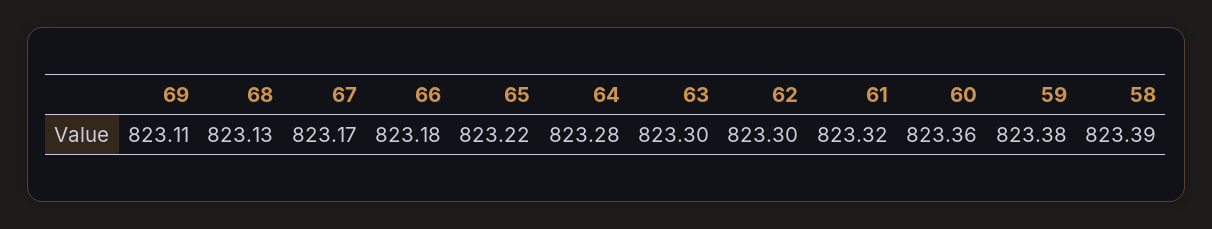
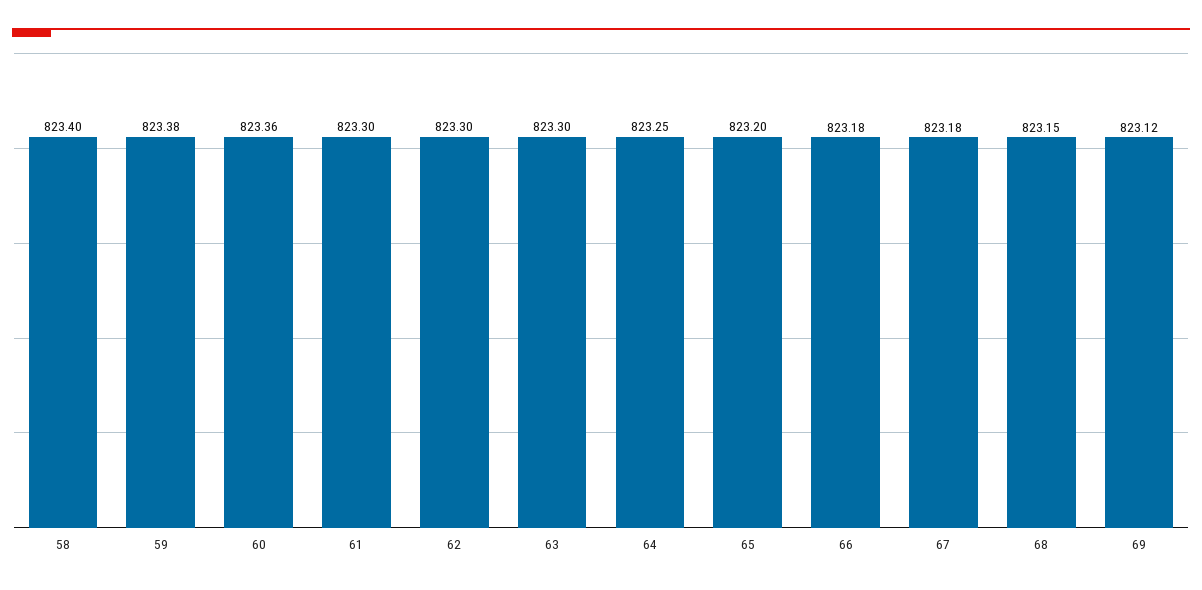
  {
-   "69": 823.11,
+   "69": 823.12,
-   "68": 823.13,
+   "68": 823.15,
-   "67": 823.17,
+   "67": 823.18,
    "66": 823.18,
-   "65": 823.22,
+   "65": 823.2,
-   "64": 823.28,
+   "64": 823.25,
    "63": 823.3,
    "62": 823.3,
-   "61": 823.32,
+   "61": 823.3,
    "60": 823.36,
    "59": 823.38,
-   "58": 823.39
+   "58": 823.4
  }

